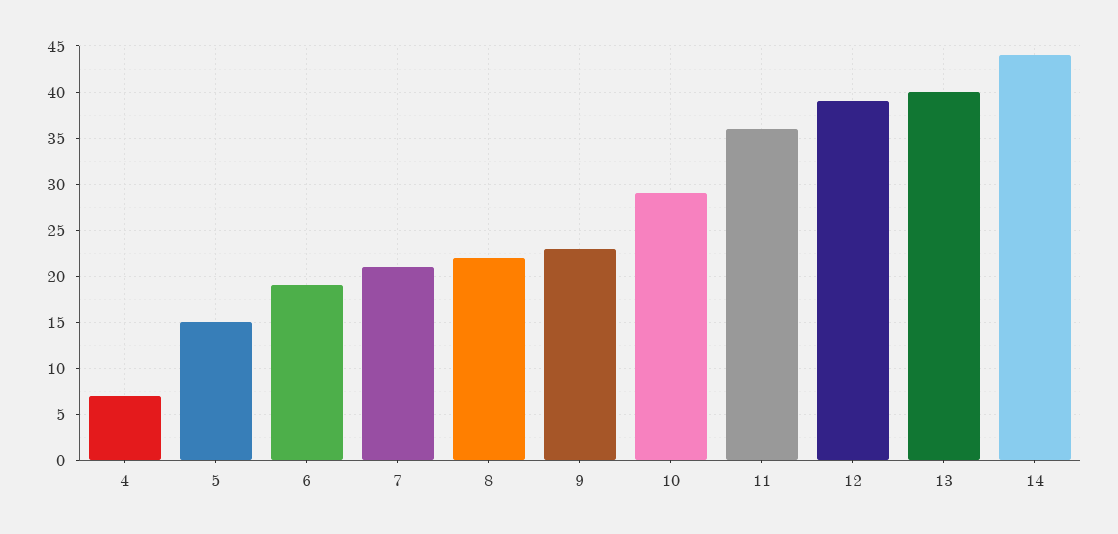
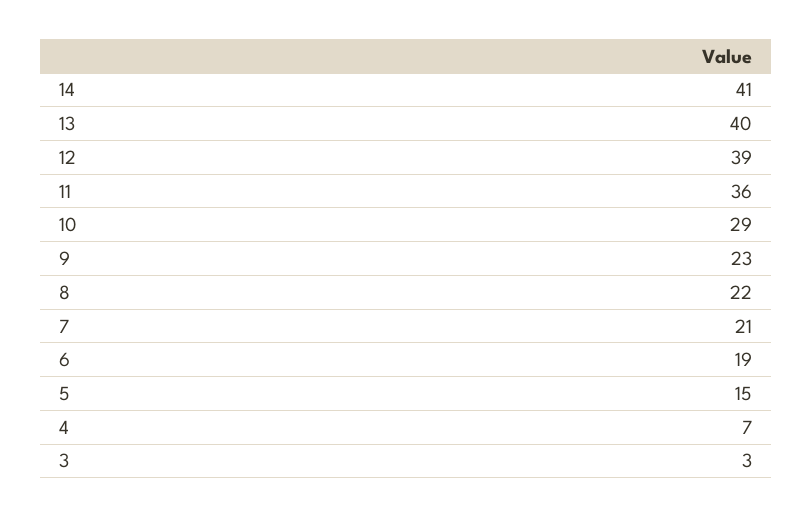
  {
    "4": 7,
    "5": 15,
    "6": 19,
    "7": 21,
    "8": 22,
    "9": 23,
    "10": 29,
    "11": 36,
    "12": 39,
    "13": 40,
-   "14": 44
+   "14": 41,
+   "3": 3
  }

